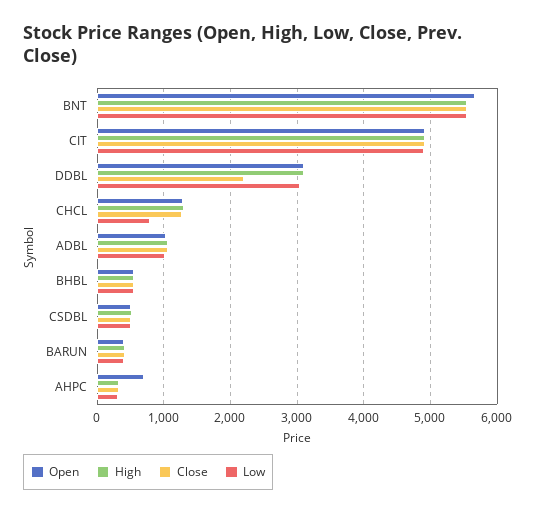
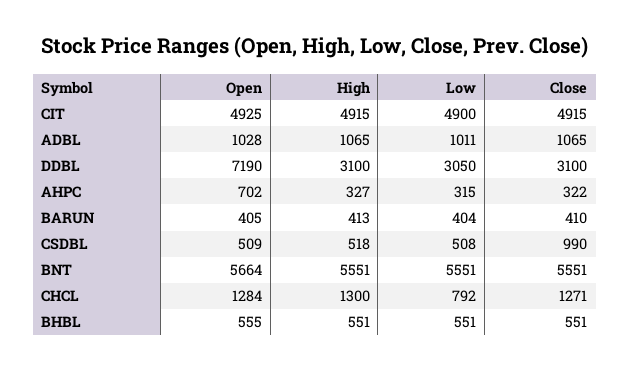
  {
    "Open": {
      "BNT": 5664,
      "CIT": 4925,
-     "DDBL": 3100,
+     "DDBL": 7190,
      "CHCL": 1284,
      "ADBL": 1028,
      "BHBL": 555,
      "CSDBL": 509,
      "BARUN": 405,
      "AHPC": 702
    },
    "High": {
      "BNT": 5551,
      "CIT": 4915,
      "DDBL": 3100,
      "CHCL": 1300,
      "ADBL": 1065,
      "BHBL": 551,
      "CSDBL": 518,
      "BARUN": 413,
      "AHPC": 327
    },
    "Close": {
      "BNT": 5551,
      "CIT": 4915,
-     "DDBL": 2200,
+     "DDBL": 3100,
      "CHCL": 1271,
      "ADBL": 1065,
      "BHBL": 551,
-     "CSDBL": 500,
+     "CSDBL": 990,
      "BARUN": 410,
      "AHPC": 322
    },
    "Low": {
      "BNT": 5551,
      "CIT": 4900,
      "DDBL": 3050,
      "CHCL": 792,
      "ADBL": 1011,
      "BHBL": 551,
      "CSDBL": 508,
      "BARUN": 404,
      "AHPC": 315
    }
  }

